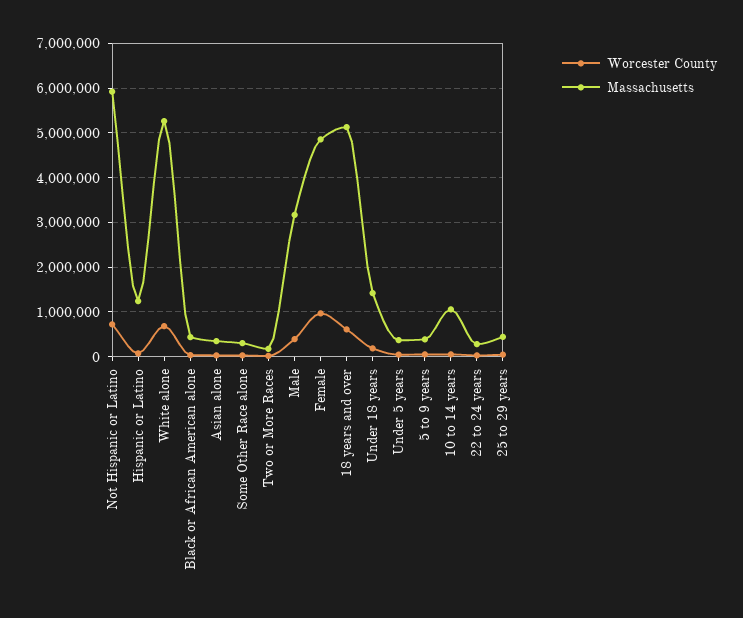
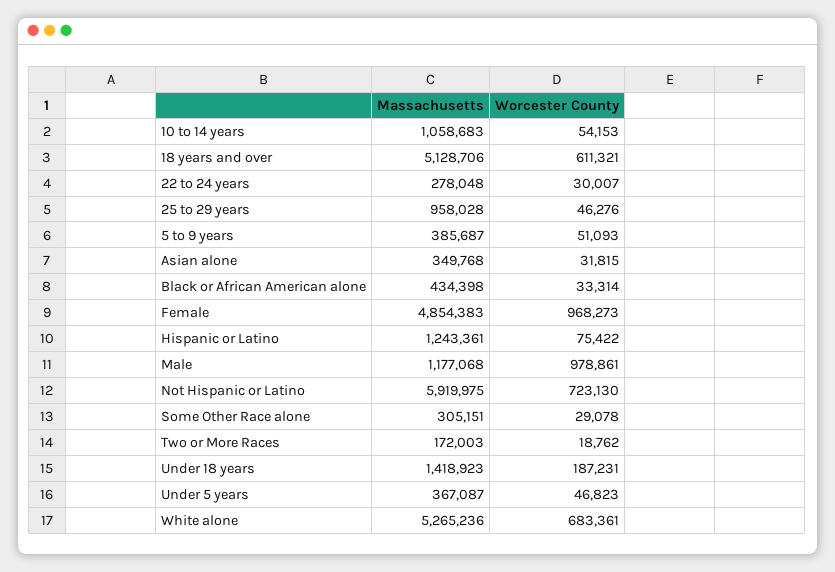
  {
    "Worcester County": {
      "Not Hispanic or Latino": 723130,
      "Hispanic or Latino": 75422,
      "White alone": 683361,
      "Black or African American alone": 33314,
      "Asian alone": 31815,
      "Some Other Race alone": 29078,
      "Two or More Races": 18762,
-     "Male": 400000,
+     "Male": 978861,
      "Female": 968273,
      "18 years and over": 611321,
      "Under 18 years": 187231,
      "Under 5 years": 46823,
      "5 to 9 years": 51093,
      "10 to 14 years": 54153,
      "22 to 24 years": 30007,
      "25 to 29 years": 46276
    },
    "Massachusetts": {
      "Not Hispanic or Latino": 5919975,
      "Hispanic or Latino": 1243361,
      "White alone": 5265236,
      "Black or African American alone": 434398,
      "Asian alone": 349768,
      "Some Other Race alone": 305151,
      "Two or More Races": 172003,
-     "Male": 3200000,
+     "Male": 1177068,
      "Female": 4854383,
      "18 years and over": 5128706,
      "Under 18 years": 1418923,
      "Under 5 years": 367087,
      "5 to 9 years": 385687,
      "10 to 14 years": 1058683,
      "22 to 24 years": 278048,
-     "25 to 29 years": 400000
+     "25 to 29 years": 958028
    }
  }

